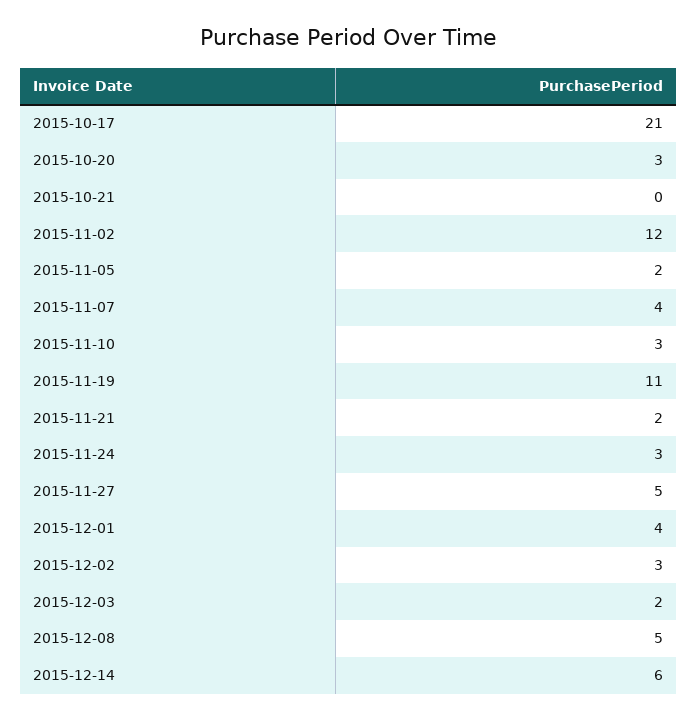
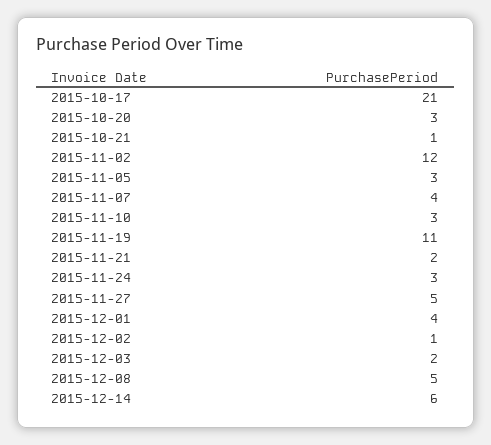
  {
    "2015-10-17": 21,
    "2015-10-20": 3,
-   "2015-10-21": 0,
+   "2015-10-21": 1,
    "2015-11-02": 12,
-   "2015-11-05": 2,
+   "2015-11-05": 3,
    "2015-11-07": 4,
    "2015-11-10": 3,
    "2015-11-19": 11,
    "2015-11-21": 2,
    "2015-11-24": 3,
    "2015-11-27": 5,
    "2015-12-01": 4,
-   "2015-12-02": 3,
+   "2015-12-02": 1,
    "2015-12-03": 2,
    "2015-12-08": 5,
    "2015-12-14": 6
  }

